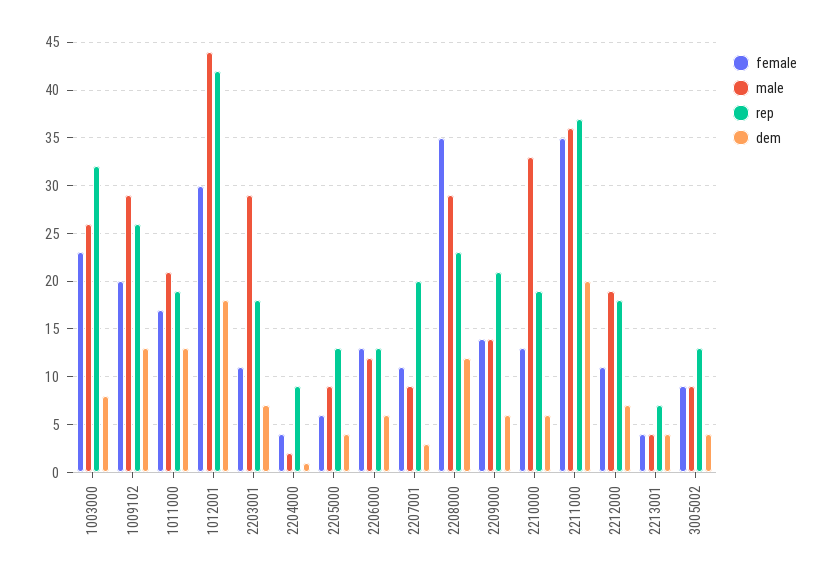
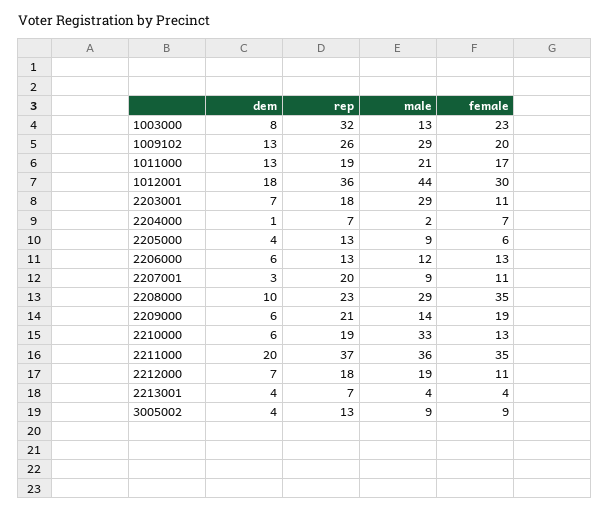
  {
    "female": {
      "1003000": 23,
      "1009102": 20,
      "1011000": 17,
      "1012001": 30,
      "2203001": 11,
-     "2204000": 4,
+     "2204000": 7,
      "2205000": 6,
      "2206000": 13,
      "2207001": 11,
      "2208000": 35,
-     "2209000": 14,
+     "2209000": 19,
      "2210000": 13,
      "2211000": 35,
      "2212000": 11,
      "2213001": 4,
      "3005002": 9
    },
    "male": {
-     "1003000": 26,
+     "1003000": 13,
      "1009102": 29,
      "1011000": 21,
      "1012001": 44,
      "2203001": 29,
      "2204000": 2,
      "2205000": 9,
      "2206000": 12,
      "2207001": 9,
      "2208000": 29,
      "2209000": 14,
      "2210000": 33,
      "2211000": 36,
      "2212000": 19,
      "2213001": 4,
      "3005002": 9
    },
    "rep": {
      "1003000": 32,
      "1009102": 26,
      "1011000": 19,
-     "1012001": 42,
+     "1012001": 36,
      "2203001": 18,
-     "2204000": 9,
+     "2204000": 7,
      "2205000": 13,
      "2206000": 13,
      "2207001": 20,
      "2208000": 23,
      "2209000": 21,
      "2210000": 19,
      "2211000": 37,
      "2212000": 18,
      "2213001": 7,
      "3005002": 13
    },
    "dem": {
      "1003000": 8,
      "1009102": 13,
      "1011000": 13,
      "1012001": 18,
      "2203001": 7,
      "2204000": 1,
      "2205000": 4,
      "2206000": 6,
      "2207001": 3,
-     "2208000": 12,
+     "2208000": 10,
      "2209000": 6,
      "2210000": 6,
      "2211000": 20,
      "2212000": 7,
      "2213001": 4,
      "3005002": 4
    }
  }

